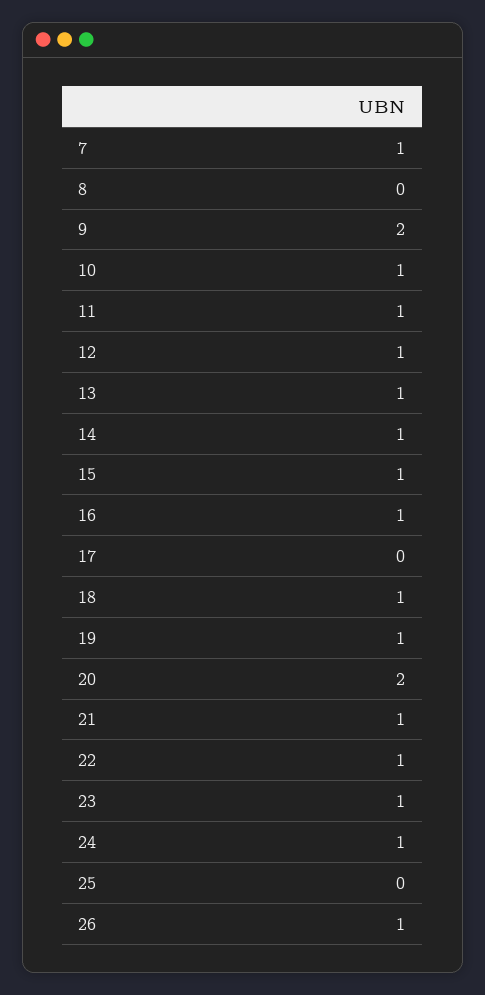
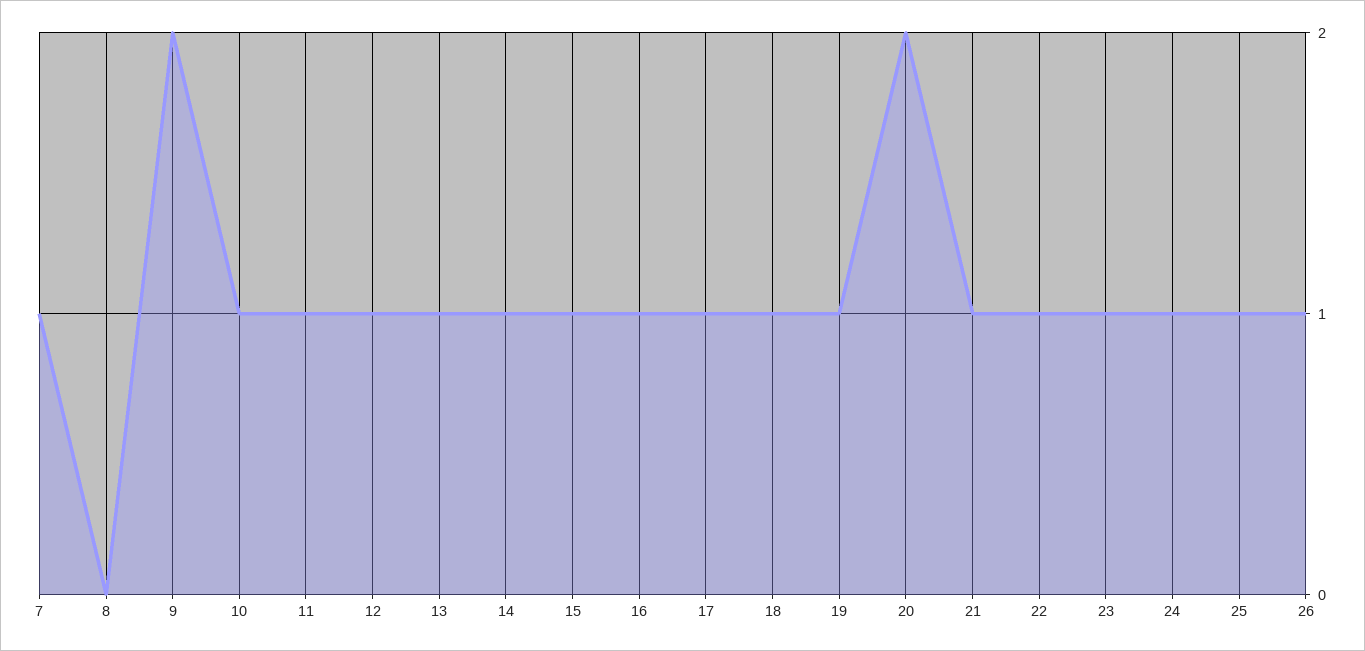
  {
    "7": 1,
    "8": 0,
    "9": 2,
    "10": 1,
    "11": 1,
    "12": 1,
    "13": 1,
    "14": 1,
    "15": 1,
    "16": 1,
-   "17": 0,
+   "17": 1,
    "18": 1,
    "19": 1,
    "20": 2,
    "21": 1,
    "22": 1,
    "23": 1,
    "24": 1,
-   "25": 0,
+   "25": 1,
    "26": 1
  }

